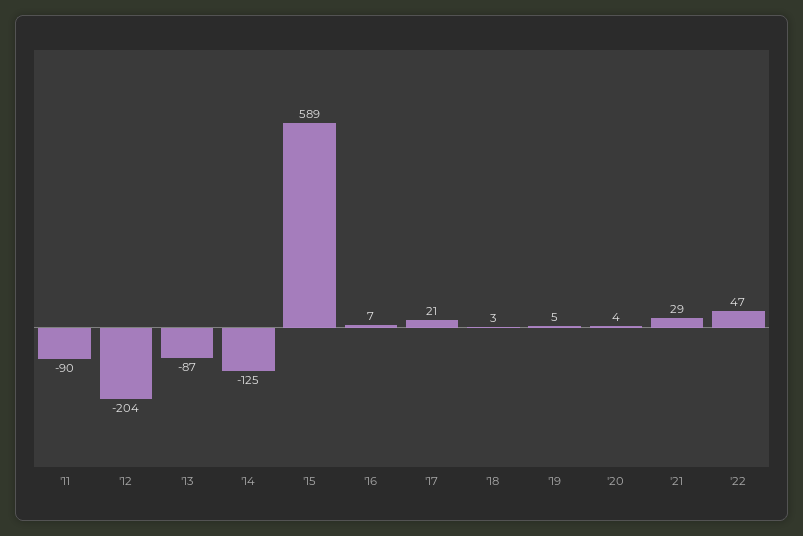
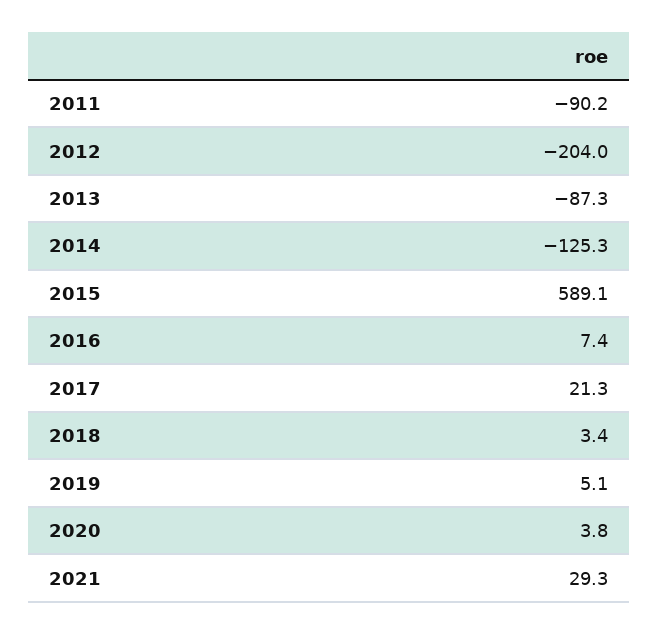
  {
    "'11": -90.2,
    "'12": -204,
    "'13": -87.3,
    "'14": -125.3,
    "'15": 589.1,
    "'16": 7.4,
    "'17": 21.3,
    "'18": 3.4,
    "'19": 5.1,
    "'20": 3.8,
-   "'21": 29.3,
+   "'21": 29.3
-   "'22": 47
  }

